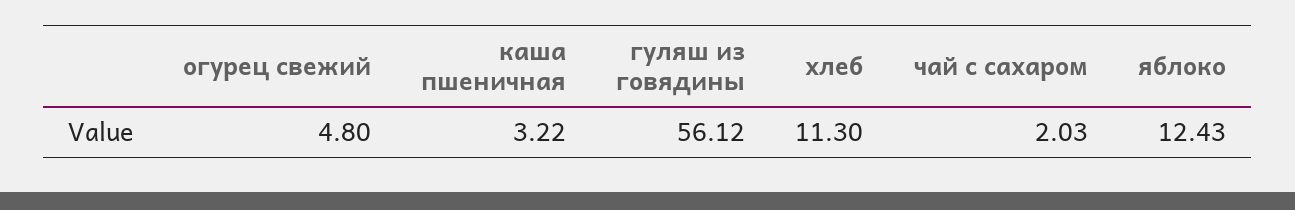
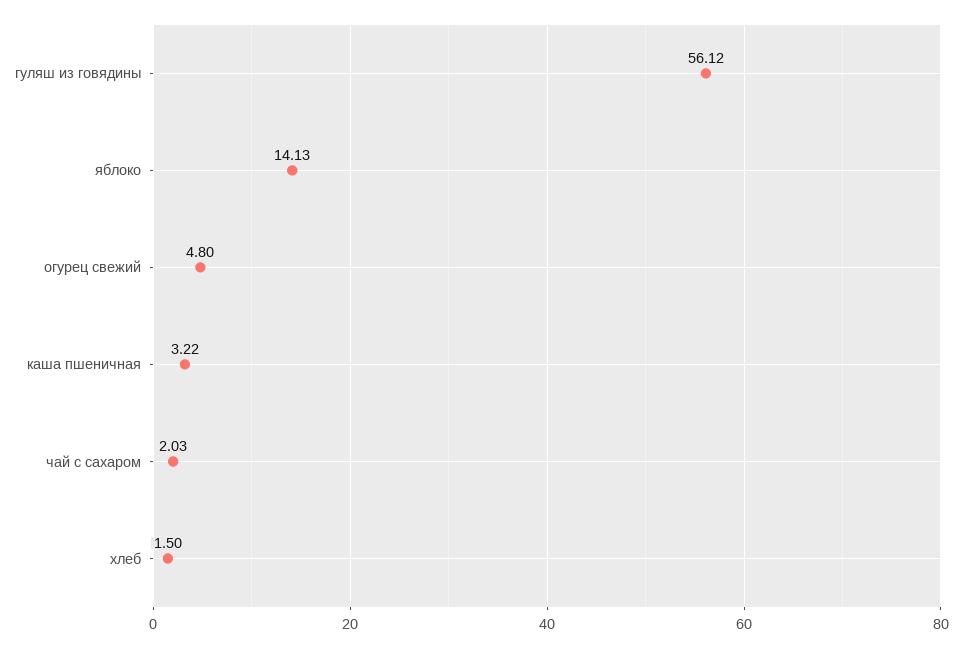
  {
    "огурец свежий": 4.8,
    "каша пшеничная": 3.22,
    "гуляш из говядины": 56.12,
-   "хлеб": 11.3,
+   "хлеб": 1.5,
    "чай с сахаром": 2.03,
-   "яблоко": 12.43
+   "яблоко": 14.13
  }

